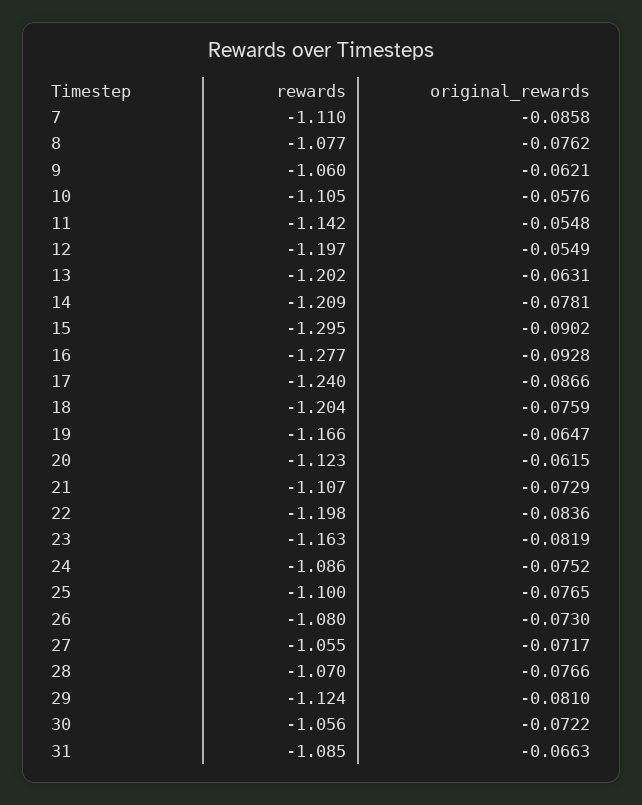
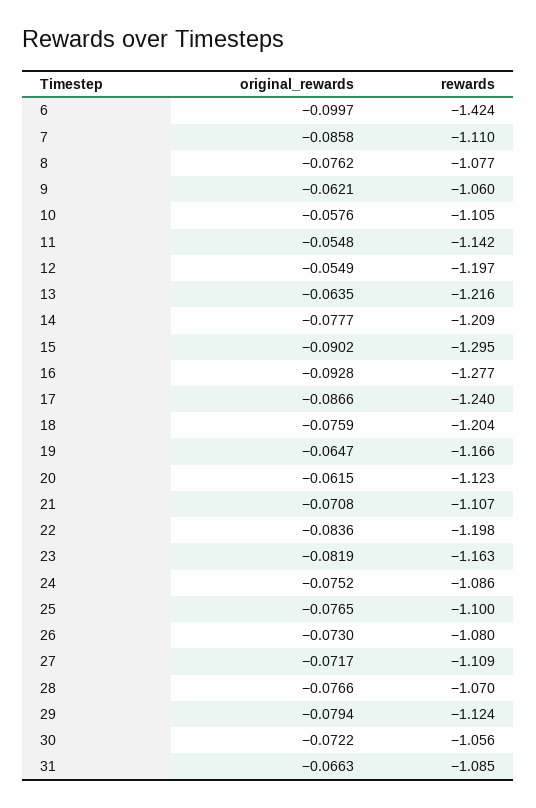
  {
    "rewards": {
      "7": -1.11,
      "8": -1.077,
      "9": -1.06,
      "10": -1.105,
      "11": -1.142,
      "12": -1.197,
-     "13": -1.202,
+     "13": -1.216,
      "14": -1.209,
      "15": -1.295,
      "16": -1.277,
      "17": -1.24,
      "18": -1.204,
      "19": -1.166,
      "20": -1.123,
      "21": -1.107,
      "22": -1.198,
      "23": -1.163,
      "24": -1.086,
      "25": -1.1,
      "26": -1.08,
-     "27": -1.055,
+     "27": -1.109,
      "28": -1.07,
      "29": -1.124,
      "30": -1.056,
-     "31": -1.085
+     "31": -1.085,
+     "6": -1.424
    },
    "original_rewards": {
      "7": -0.0858,
      "8": -0.0762,
      "9": -0.0621,
      "10": -0.0576,
      "11": -0.0548,
      "12": -0.0549,
-     "13": -0.0631,
+     "13": -0.0635,
-     "14": -0.0781,
+     "14": -0.0777,
      "15": -0.0902,
      "16": -0.0928,
      "17": -0.0866,
      "18": -0.0759,
      "19": -0.0647,
      "20": -0.0615,
-     "21": -0.0729,
+     "21": -0.0708,
      "22": -0.0836,
      "23": -0.0819,
      "24": -0.0752,
      "25": -0.0765,
      "26": -0.073,
      "27": -0.0717,
      "28": -0.0766,
-     "29": -0.081,
+     "29": -0.0794,
      "30": -0.0722,
-     "31": -0.0663
+     "31": -0.0663,
+     "6": -0.0997
    }
  }

